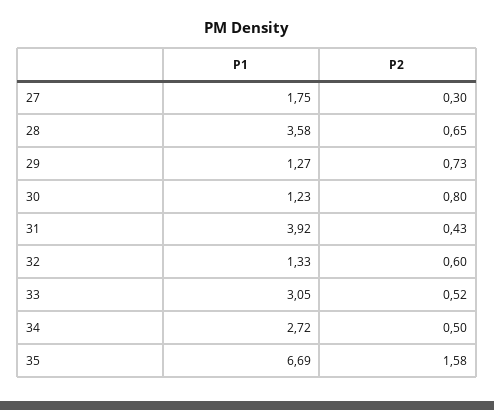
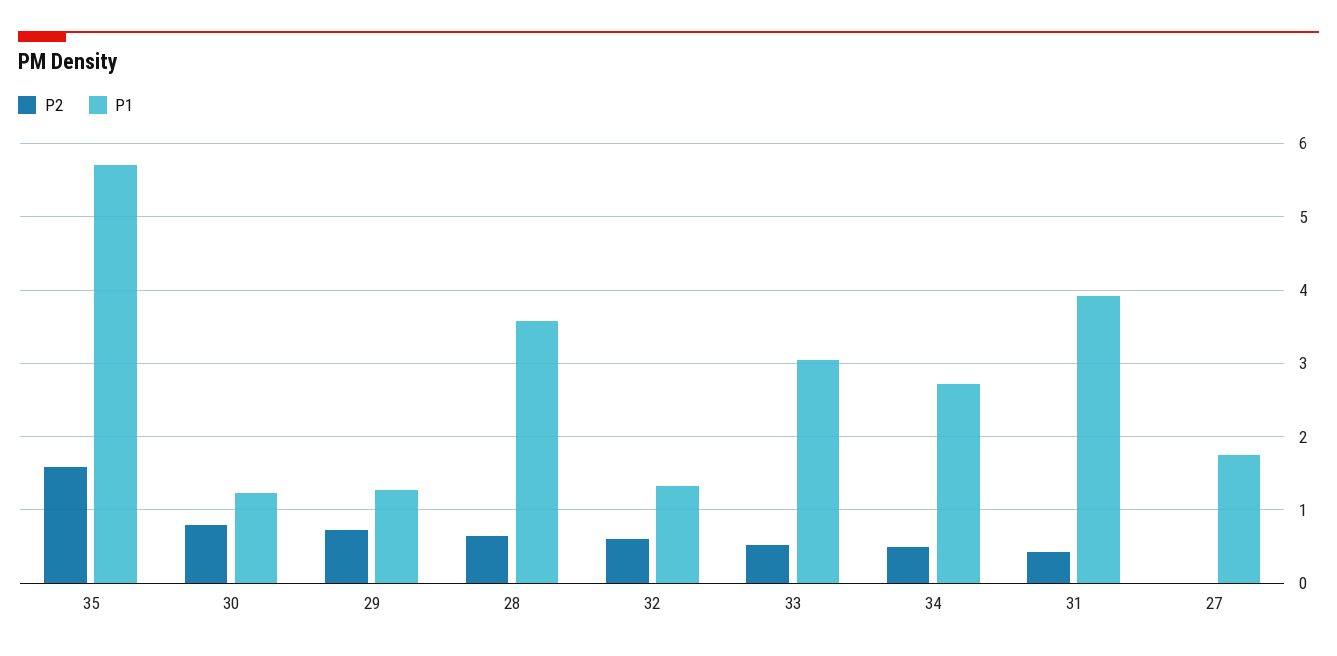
  {
    "P1": {
      "27": 1.75,
      "28": 3.58,
      "29": 1.27,
      "30": 1.23,
      "31": 3.92,
      "32": 1.33,
      "33": 3.05,
      "34": 2.72,
-     "35": 6.69
+     "35": 5.7
    },
    "P2": {
-     "27": 0.3,
+     "27": 0,
      "28": 0.65,
      "29": 0.73,
      "30": 0.8,
      "31": 0.43,
      "32": 0.6,
      "33": 0.52,
      "34": 0.5,
      "35": 1.58
    }
  }

